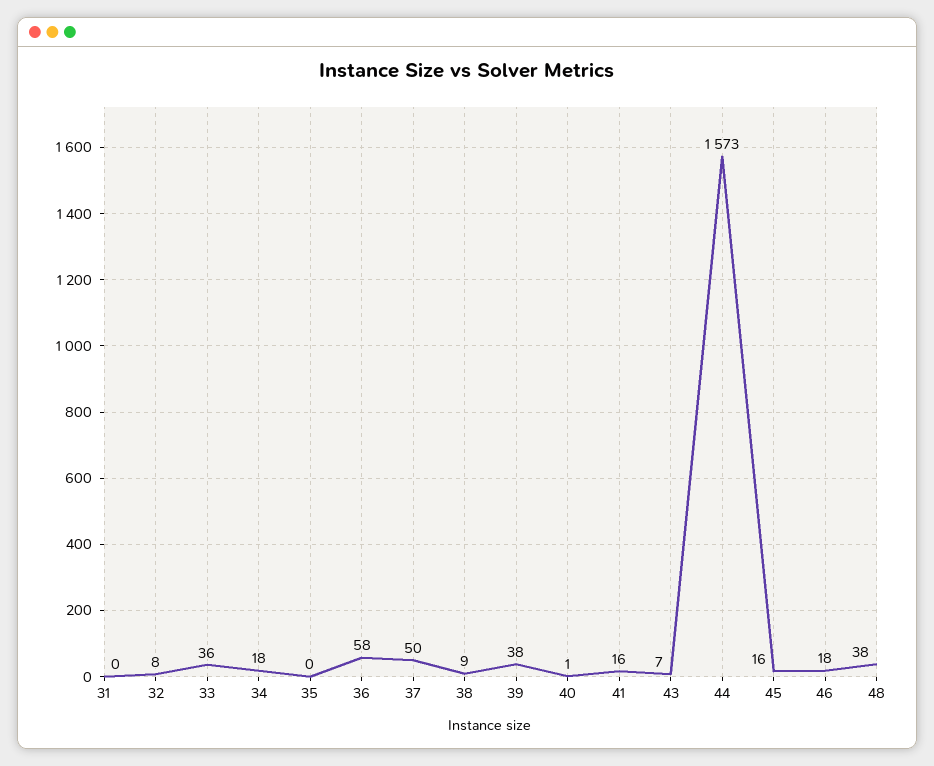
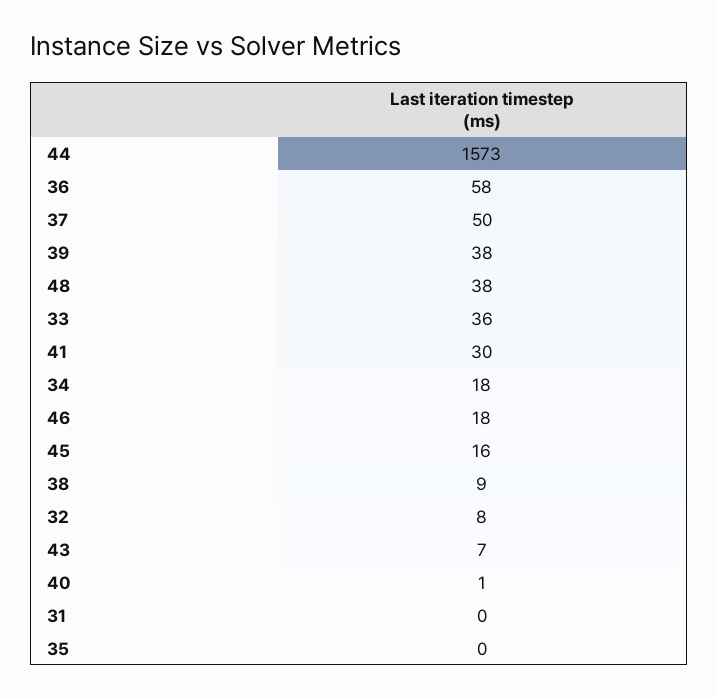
  {
    "31": 0,
    "32": 8,
    "33": 36,
    "34": 18,
    "35": 0,
    "36": 58,
    "37": 50,
    "38": 9,
    "39": 38,
    "40": 1,
-   "41": 16,
+   "41": 30,
    "43": 7,
    "44": 1573,
    "45": 16,
    "46": 18,
    "48": 38
  }

